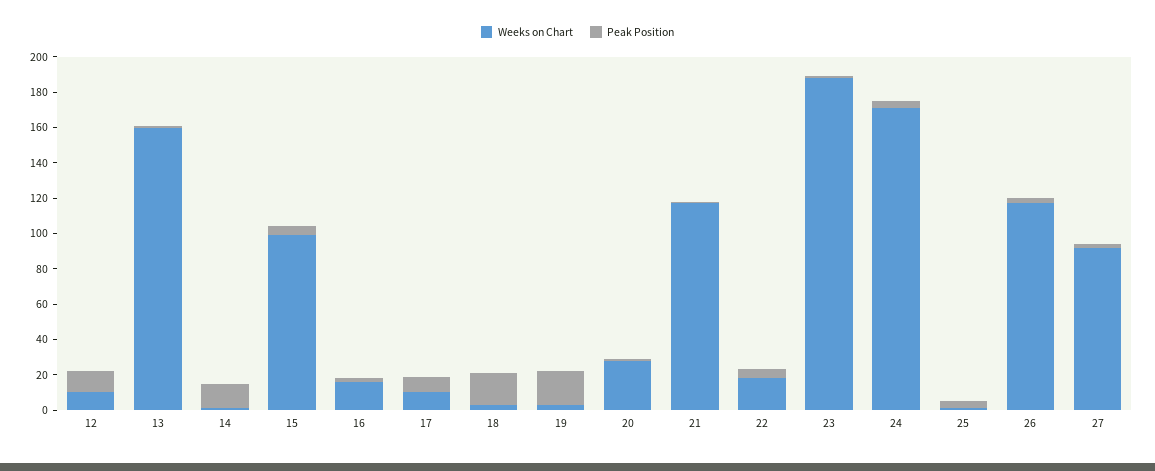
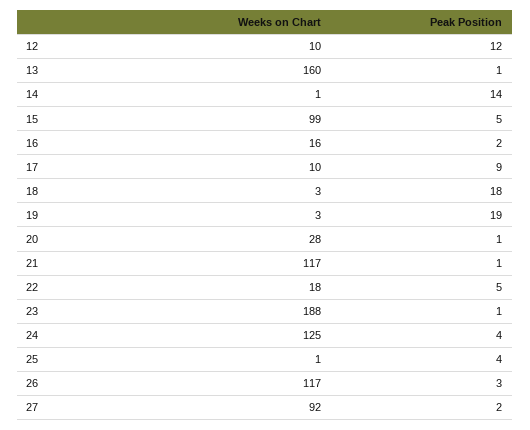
  {
    "Weeks on Chart": {
      "12": 10,
      "13": 160,
      "14": 1,
      "15": 99,
      "16": 16,
      "17": 10,
      "18": 3,
      "19": 3,
      "20": 28,
      "21": 117,
      "22": 18,
      "23": 188,
-     "24": 170,
+     "24": 125,
      "25": 1,
      "26": 117,
      "27": 92
    },
    "Peak Position": {
      "12": 12,
      "13": 1,
      "14": 14,
      "15": 5,
      "16": 2,
      "17": 9,
      "18": 18,
      "19": 19,
      "20": 1,
      "21": 1,
      "22": 5,
      "23": 1,
      "24": 4,
      "25": 4,
      "26": 3,
      "27": 2
    }
  }

